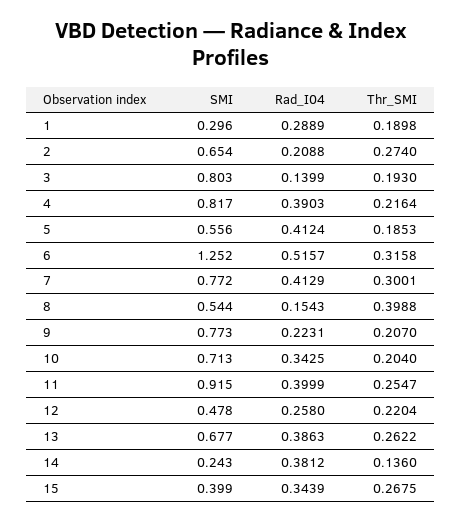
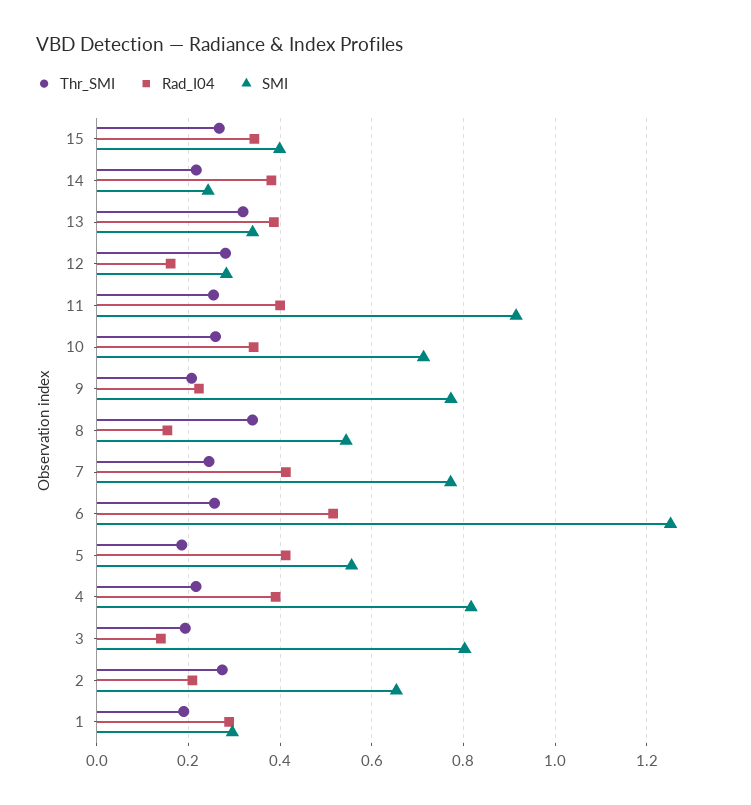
  {
    "SMI": {
      "1": 0.296,
      "2": 0.654,
      "3": 0.803,
      "4": 0.817,
      "5": 0.556,
      "6": 1.252,
      "7": 0.772,
      "8": 0.544,
      "9": 0.773,
      "10": 0.713,
      "11": 0.915,
-     "12": 0.478,
+     "12": 0.28,
-     "13": 0.677,
+     "13": 0.34,
      "14": 0.243,
      "15": 0.399
    },
    "Rad_I04": {
      "1": 0.2889,
      "2": 0.2088,
      "3": 0.1399,
      "4": 0.3903,
      "5": 0.4124,
      "6": 0.5157,
      "7": 0.4129,
      "8": 0.1543,
      "9": 0.2231,
      "10": 0.3425,
      "11": 0.3999,
-     "12": 0.258,
+     "12": 0.16,
      "13": 0.3863,
      "14": 0.3812,
      "15": 0.3439
    },
    "Thr_SMI": {
      "1": 0.1898,
      "2": 0.274,
      "3": 0.193,
      "4": 0.2164,
      "5": 0.1853,
-     "6": 0.3158,
+     "6": 0.26,
-     "7": 0.3001,
+     "7": 0.24,
-     "8": 0.3988,
+     "8": 0.34,
      "9": 0.207,
-     "10": 0.204,
+     "10": 0.26,
      "11": 0.2547,
-     "12": 0.2204,
+     "12": 0.28,
-     "13": 0.2622,
+     "13": 0.32,
-     "14": 0.136,
+     "14": 0.22,
      "15": 0.2675
    }
  }

